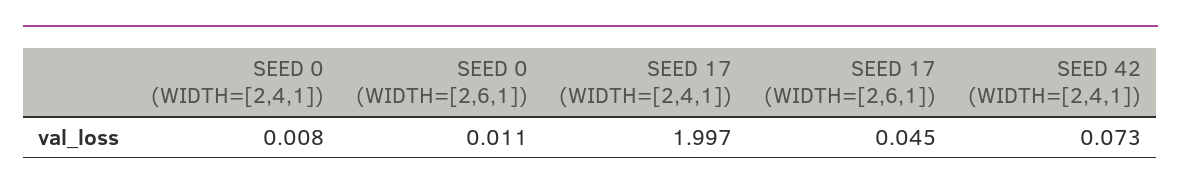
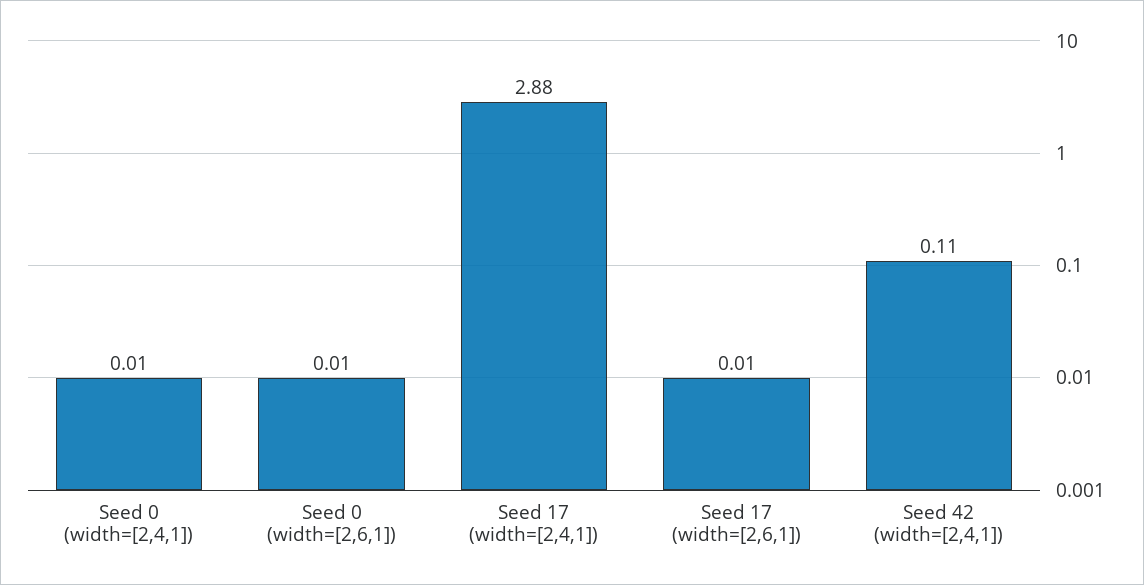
  {
    "SEED 0 (WIDTH=[2,4,1])": 0.008,
    "SEED 0 (WIDTH=[2,6,1])": 0.011,
-   "SEED 17 (WIDTH=[2,4,1])": 1.997,
+   "SEED 17 (WIDTH=[2,4,1])": 2.88,
-   "SEED 17 (WIDTH=[2,6,1])": 0.045,
+   "SEED 17 (WIDTH=[2,6,1])": 0.01,
-   "SEED 42 (WIDTH=[2,4,1])": 0.073
+   "SEED 42 (WIDTH=[2,4,1])": 0.11
  }

